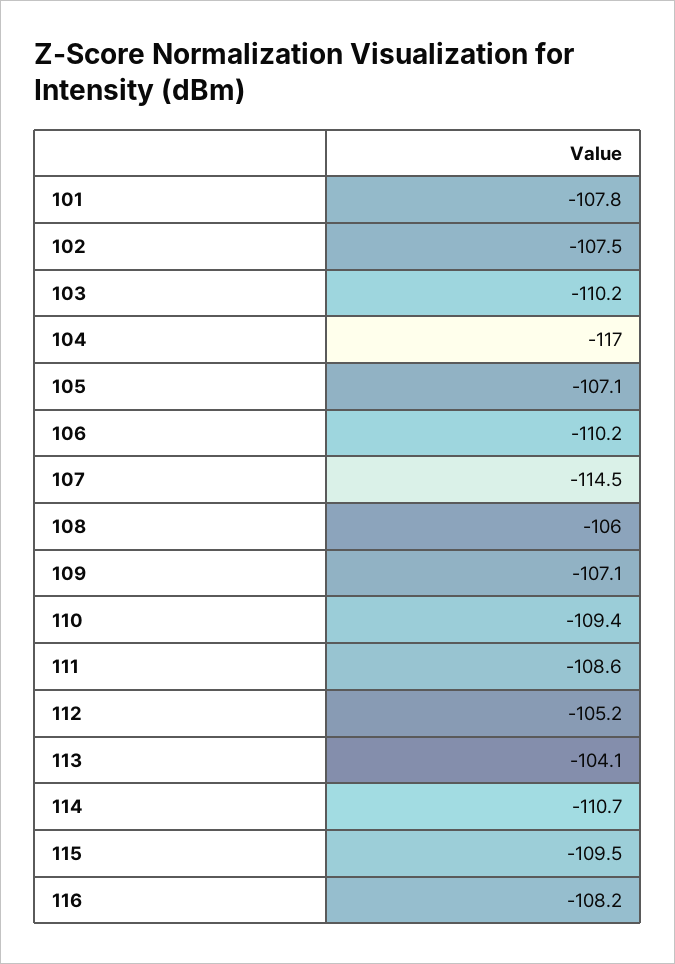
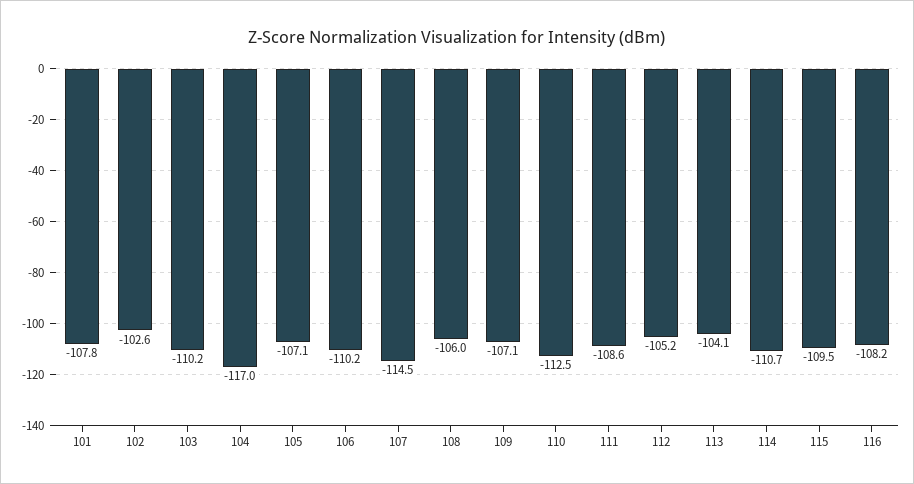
  {
    "101": -107.8,
-   "102": -107.5,
+   "102": -102.6,
    "103": -110.2,
    "104": -117,
    "105": -107.1,
    "106": -110.2,
    "107": -114.5,
    "108": -106,
    "109": -107.1,
-   "110": -109.4,
+   "110": -112.5,
    "111": -108.6,
    "112": -105.2,
    "113": -104.1,
    "114": -110.7,
    "115": -109.5,
    "116": -108.2
  }

